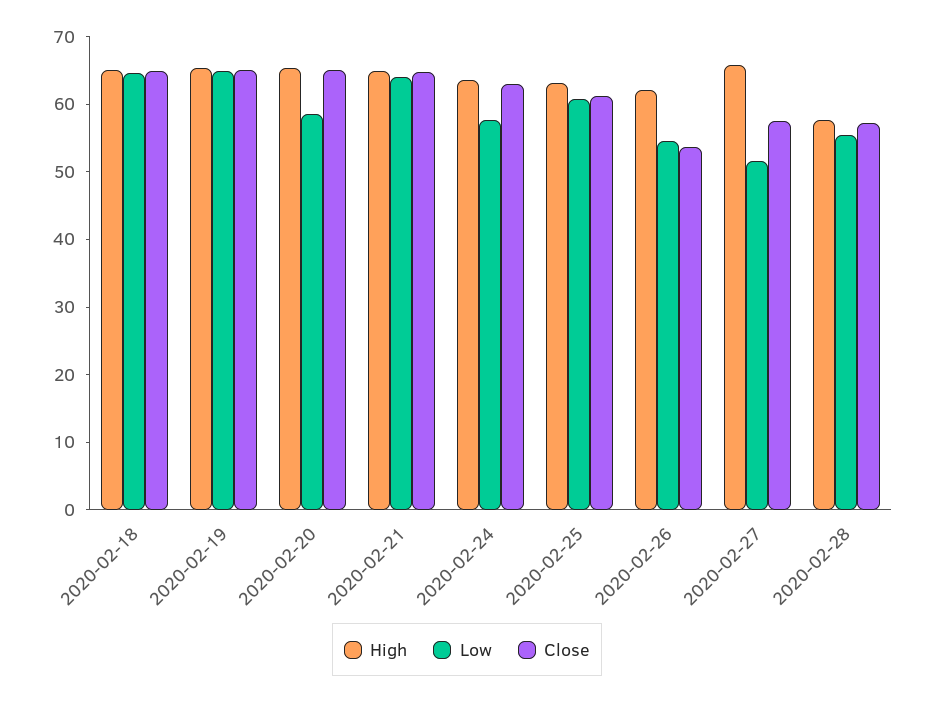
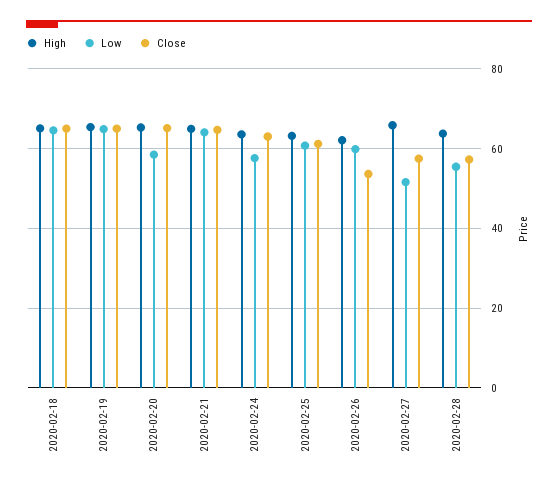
  {
    "High": {
      "2020-02-18": 66,
      "2020-02-19": 66,
      "2020-02-20": 66,
      "2020-02-21": 64,
      "2020-02-24": 64,
      "2020-02-25": 64,
      "2020-02-26": 62,
      "2020-02-27": 66,
-     "2020-02-28": 58
+     "2020-02-28": 64
    },
    "Low": {
      "2020-02-18": 64,
      "2020-02-19": 64,
      "2020-02-20": 58,
      "2020-02-21": 64,
      "2020-02-24": 58,
      "2020-02-25": 60,
-     "2020-02-26": 54,
+     "2020-02-26": 60,
      "2020-02-27": 52,
      "2020-02-28": 56
    },
    "Close": {
      "2020-02-18": 66,
      "2020-02-19": 66,
      "2020-02-20": 66,
      "2020-02-21": 64,
      "2020-02-24": 64,
      "2020-02-25": 62,
      "2020-02-26": 54,
      "2020-02-27": 58,
      "2020-02-28": 58
    }
  }

